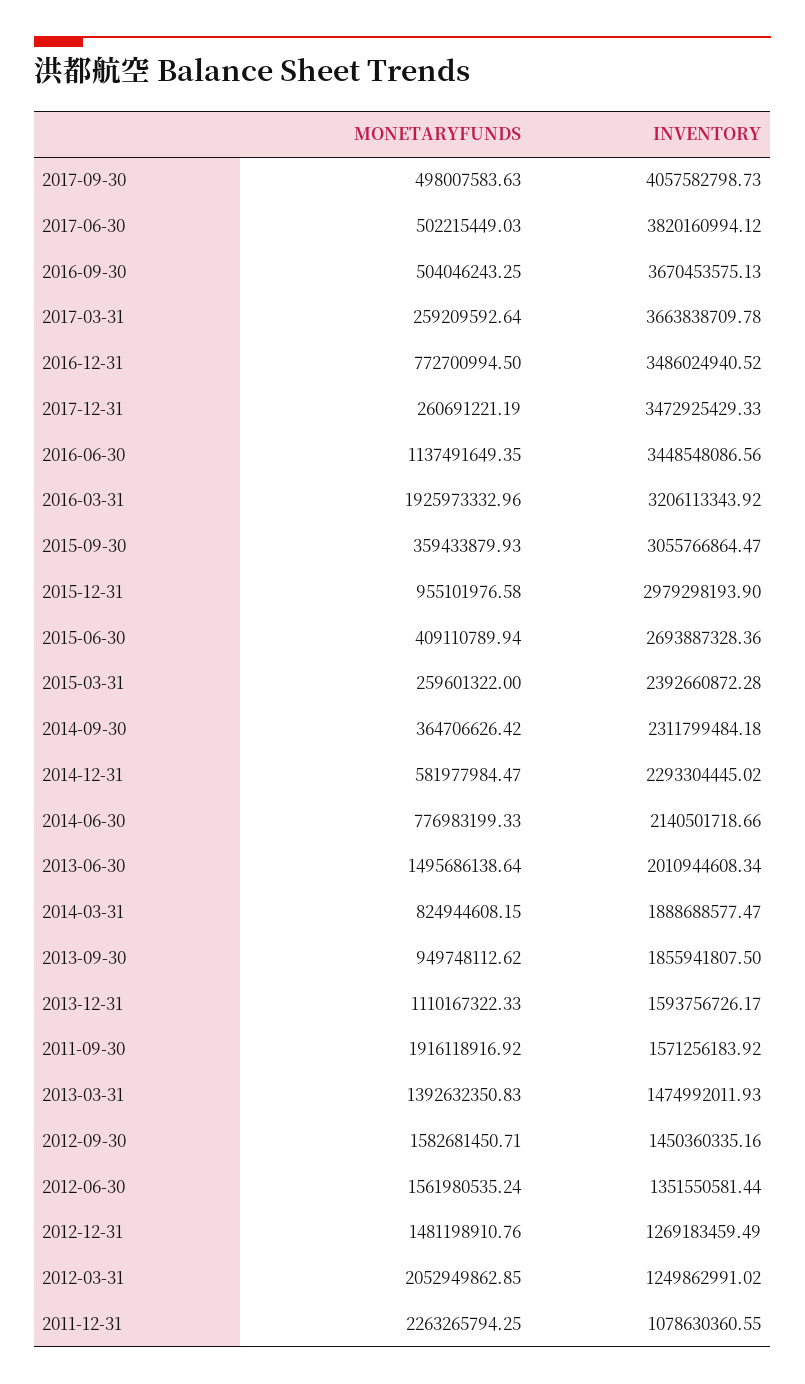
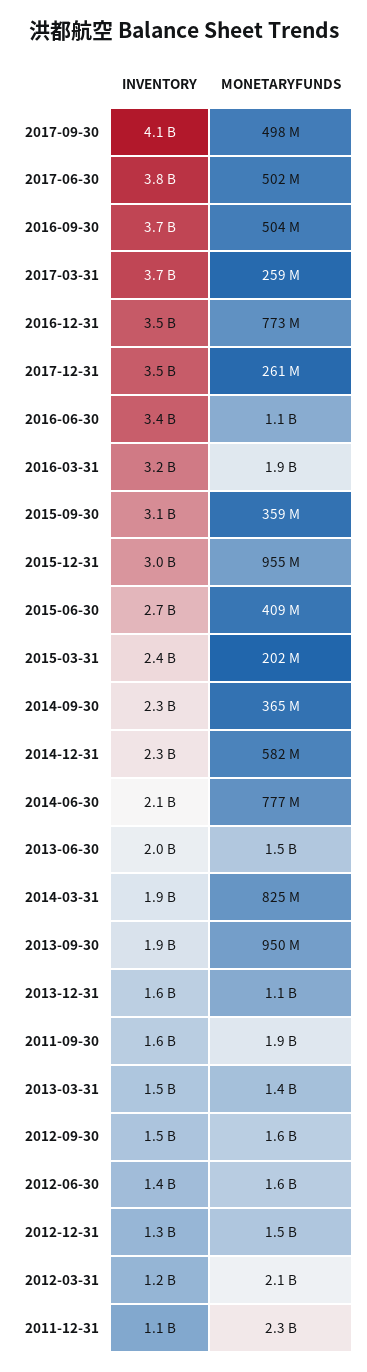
  {
    "MONETARYFUNDS": {
      "2017-09-30": 498007583.63,
      "2017-06-30": 502215449.03,
      "2016-09-30": 504046243.25,
      "2017-03-31": 259209592.64,
      "2016-12-31": 772700994.5,
      "2017-12-31": 260691221.19,
      "2016-06-30": 1137491649.35,
      "2016-03-31": 1925973332.96,
      "2015-09-30": 359433879.93,
      "2015-12-31": 955101976.58,
      "2015-06-30": 409110789.94,
-     "2015-03-31": 259601322,
+     "2015-03-31": 202000000,
      "2014-09-30": 364706626.42,
      "2014-12-31": 581977984.47,
      "2014-06-30": 776983199.33,
      "2013-06-30": 1495686138.64,
      "2014-03-31": 824944608.15,
      "2013-09-30": 949748112.62,
      "2013-12-31": 1110167322.33,
      "2011-09-30": 1916118916.92,
      "2013-03-31": 1392632350.83,
      "2012-09-30": 1582681450.71,
      "2012-06-30": 1561980535.24,
      "2012-12-31": 1481198910.76,
      "2012-03-31": 2052949862.85,
      "2011-12-31": 2263265794.25
    },
    "INVENTORY": {
      "2017-09-30": 4057582798.73,
      "2017-06-30": 3820160994.12,
      "2016-09-30": 3670453575.13,
      "2017-03-31": 3663838709.78,
      "2016-12-31": 3486024940.52,
      "2017-12-31": 3472925429.33,
      "2016-06-30": 3448548086.56,
      "2016-03-31": 3206113343.92,
      "2015-09-30": 3055766864.47,
      "2015-12-31": 2979298193.9,
      "2015-06-30": 2693887328.36,
      "2015-03-31": 2392660872.28,
      "2014-09-30": 2311799484.18,
      "2014-12-31": 2293304445.02,
      "2014-06-30": 2140501718.66,
      "2013-06-30": 2010944608.34,
      "2014-03-31": 1888688577.47,
      "2013-09-30": 1855941807.5,
      "2013-12-31": 1593756726.17,
      "2011-09-30": 1571256183.92,
      "2013-03-31": 1474992011.93,
      "2012-09-30": 1450360335.16,
      "2012-06-30": 1351550581.44,
      "2012-12-31": 1269183459.49,
      "2012-03-31": 1249862991.02,
      "2011-12-31": 1078630360.55
    }
  }

